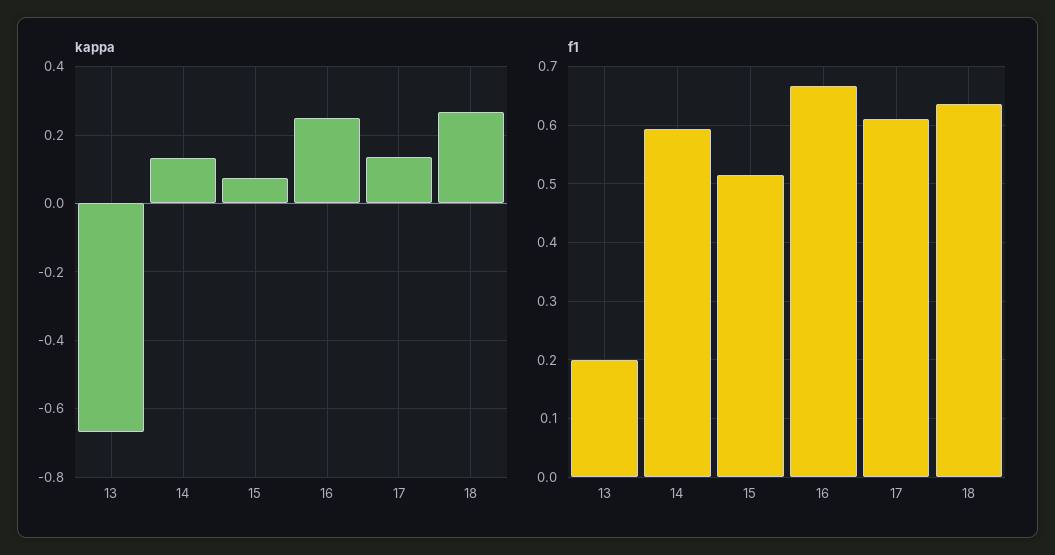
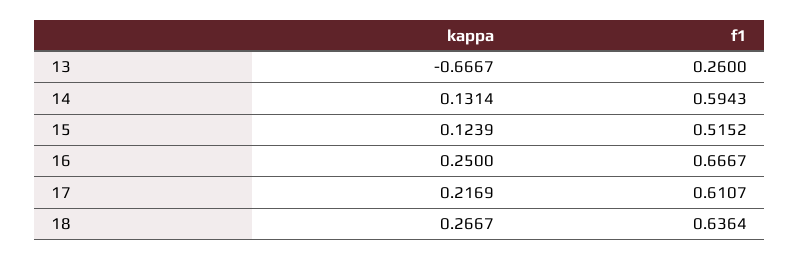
  {
    "kappa": {
      "13": -0.6667,
      "14": 0.1314,
-     "15": 0.08,
+     "15": 0.1239,
      "16": 0.25,
-     "17": 0.14,
+     "17": 0.2169,
      "18": 0.2667
    },
    "f1": {
-     "13": 0.2,
+     "13": 0.26,
      "14": 0.5943,
      "15": 0.5152,
      "16": 0.6667,
      "17": 0.6107,
      "18": 0.6364
    }
  }

